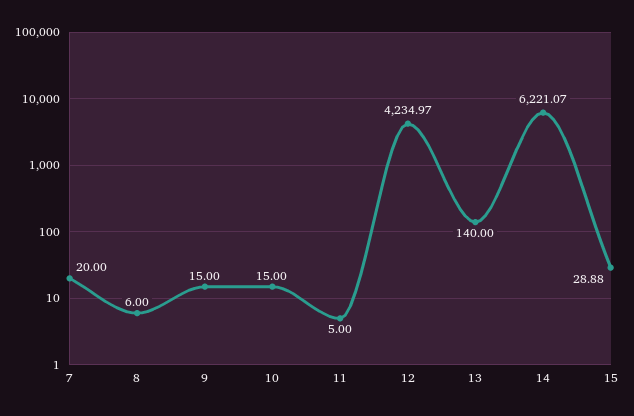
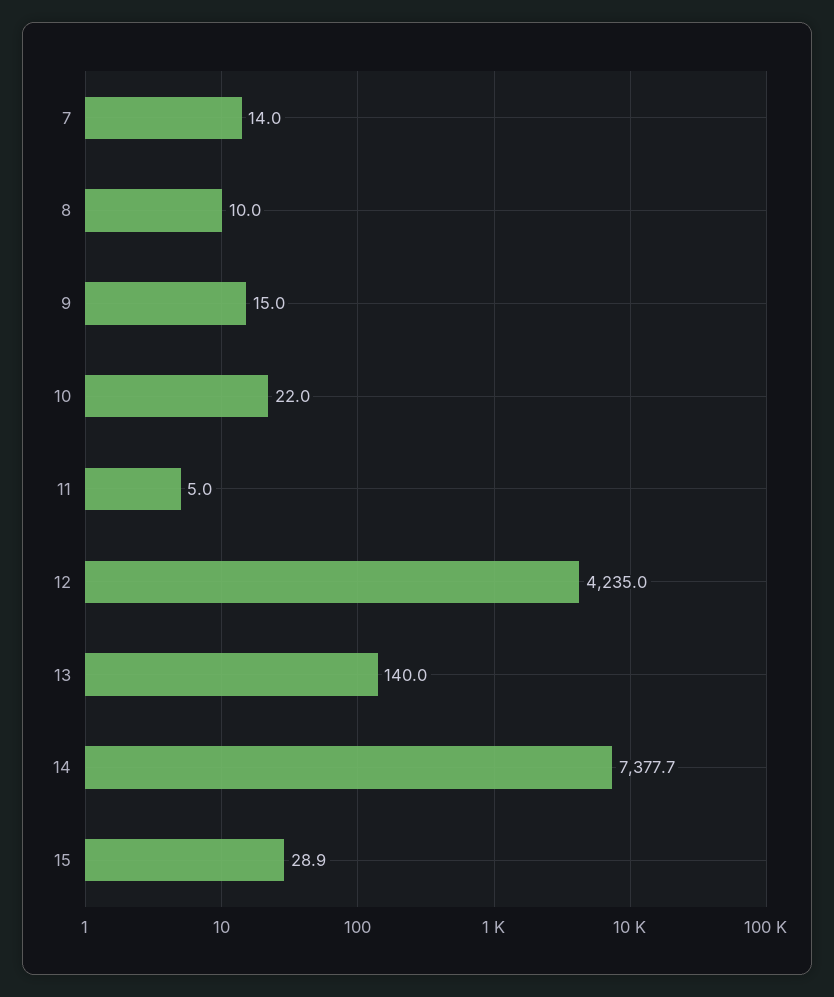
  {
-   "7": 20,
+   "7": 14,
-   "8": 6,
+   "8": 10,
    "9": 15,
-   "10": 15,
+   "10": 22,
    "11": 5,
    "12": 4234.97,
    "13": 140,
-   "14": 6221.07,
+   "14": 7377.7,
    "15": 28.88
  }

